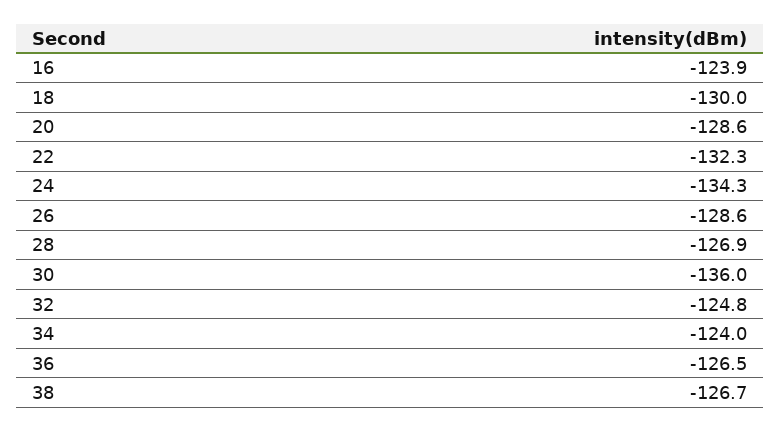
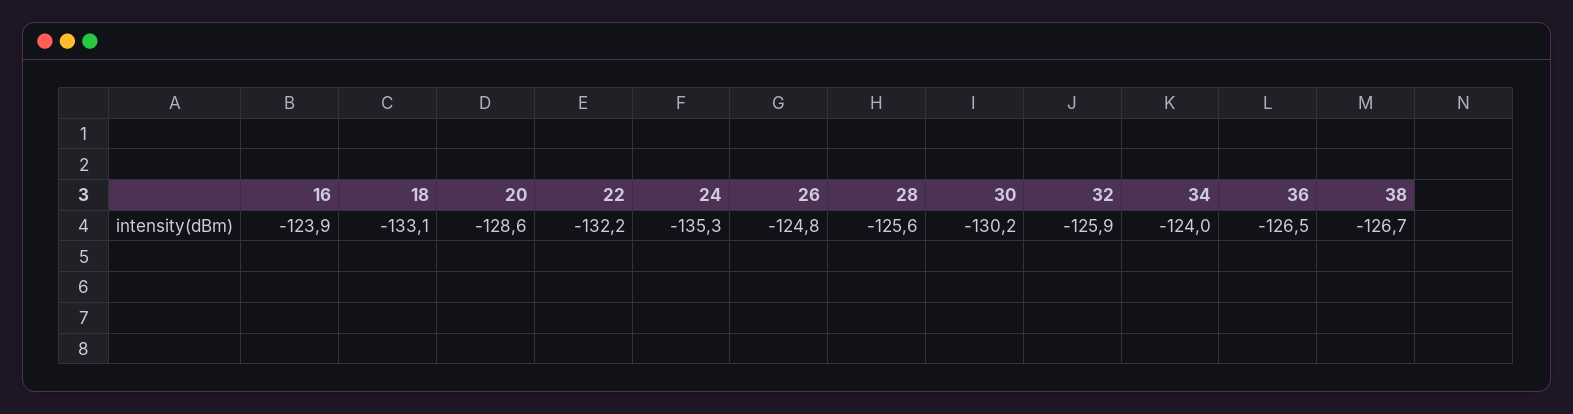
  {
    "16": -123.9,
-   "18": -130,
+   "18": -133.1,
    "20": -128.6,
-   "22": -132.3,
+   "22": -132.2,
-   "24": -134.3,
+   "24": -135.3,
-   "26": -128.6,
+   "26": -124.8,
-   "28": -126.9,
+   "28": -125.6,
-   "30": -136,
+   "30": -130.2,
-   "32": -124.8,
+   "32": -125.9,
    "34": -124,
    "36": -126.5,
    "38": -126.7
  }

